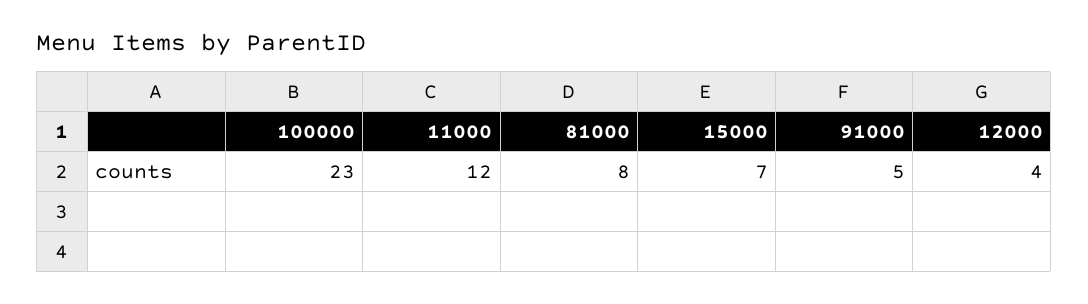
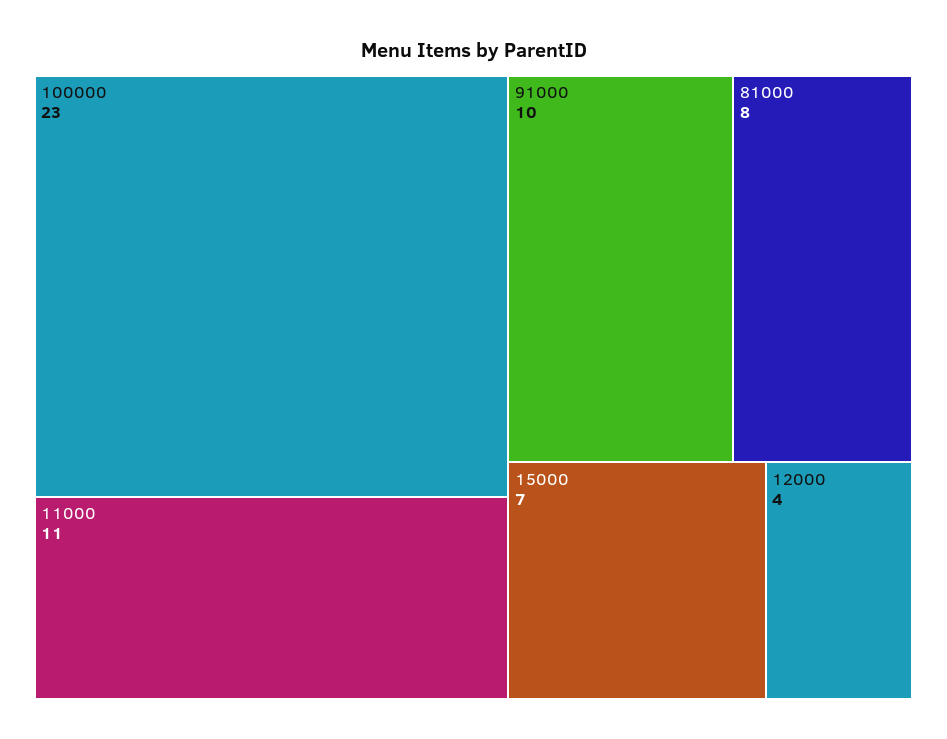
  {
    "100000": 23,
-   "11000": 12,
+   "11000": 11,
    "81000": 8,
    "15000": 7,
-   "91000": 5,
+   "91000": 10,
    "12000": 4
  }

